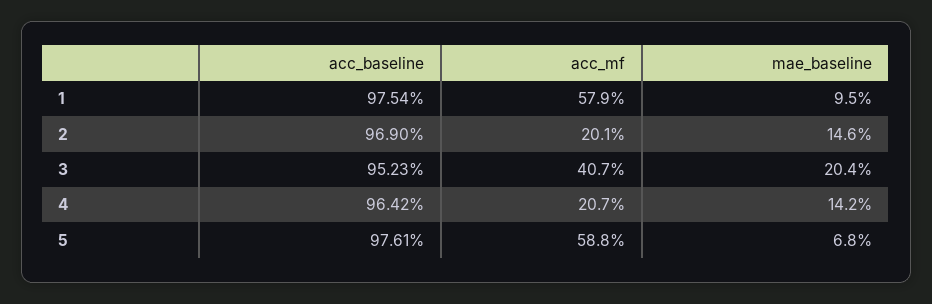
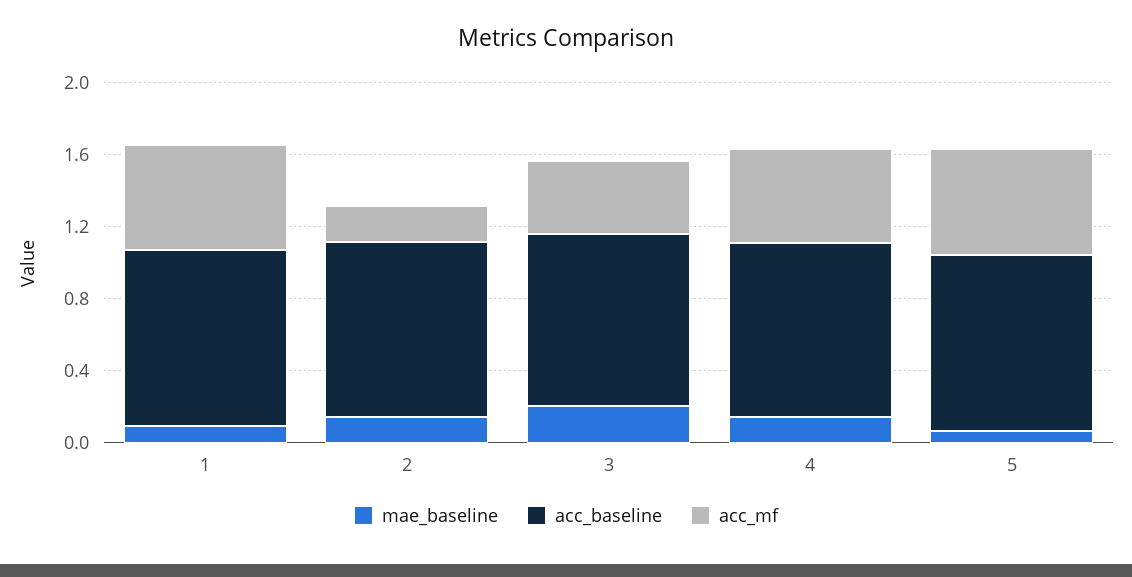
  {
    "acc_baseline": {
      "1": 0.9754,
      "2": 0.969,
      "3": 0.9523,
      "4": 0.9642,
      "5": 0.9761
    },
    "acc_mf": {
      "1": 0.579,
      "2": 0.201,
      "3": 0.407,
-     "4": 0.207,
+     "4": 0.5,
      "5": 0.588
    },
    "mae_baseline": {
      "1": 0.095,
      "2": 0.146,
      "3": 0.204,
      "4": 0.142,
      "5": 0.068
    }
  }

